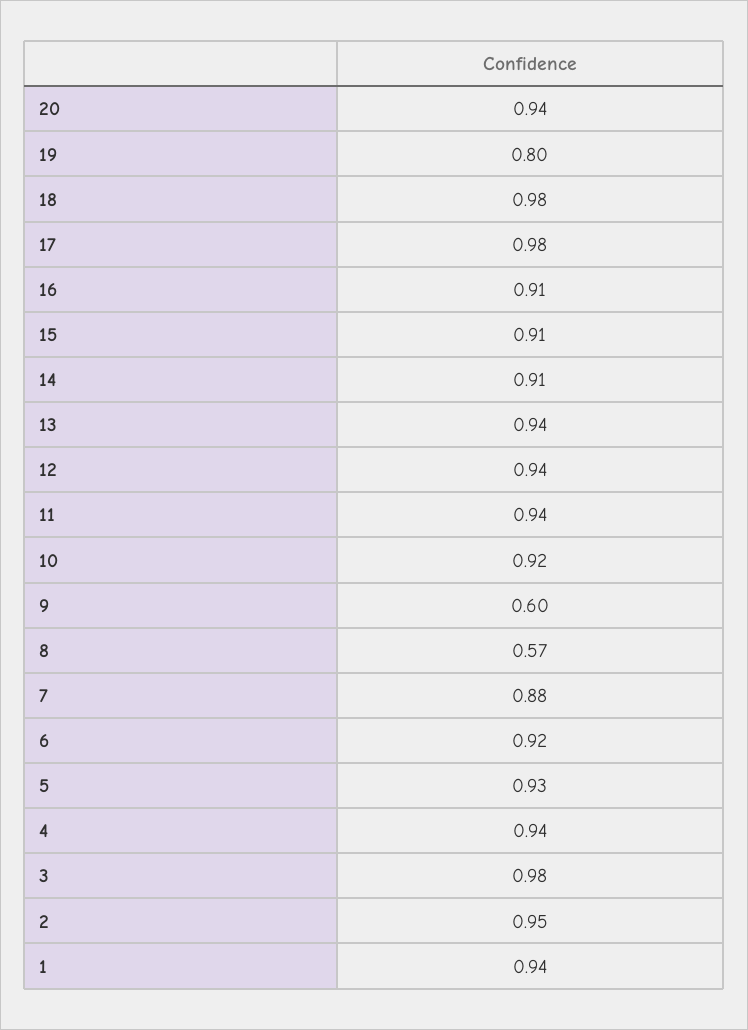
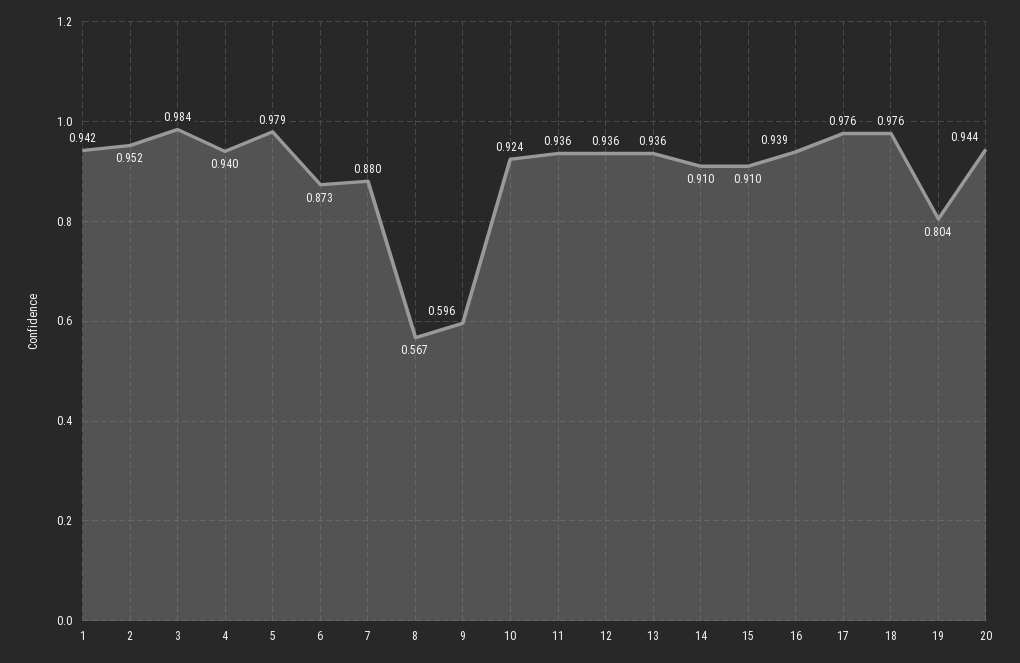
  {
    "20": 0.944,
    "19": 0.804,
    "18": 0.976,
    "17": 0.976,
-   "16": 0.91,
+   "16": 0.939,
    "15": 0.91,
    "14": 0.91,
    "13": 0.936,
    "12": 0.936,
    "11": 0.936,
    "10": 0.924,
    "9": 0.596,
    "8": 0.567,
    "7": 0.88,
-   "6": 0.92,
+   "6": 0.873,
-   "5": 0.93,
+   "5": 0.979,
    "4": 0.94,
    "3": 0.984,
    "2": 0.952,
    "1": 0.942
  }

